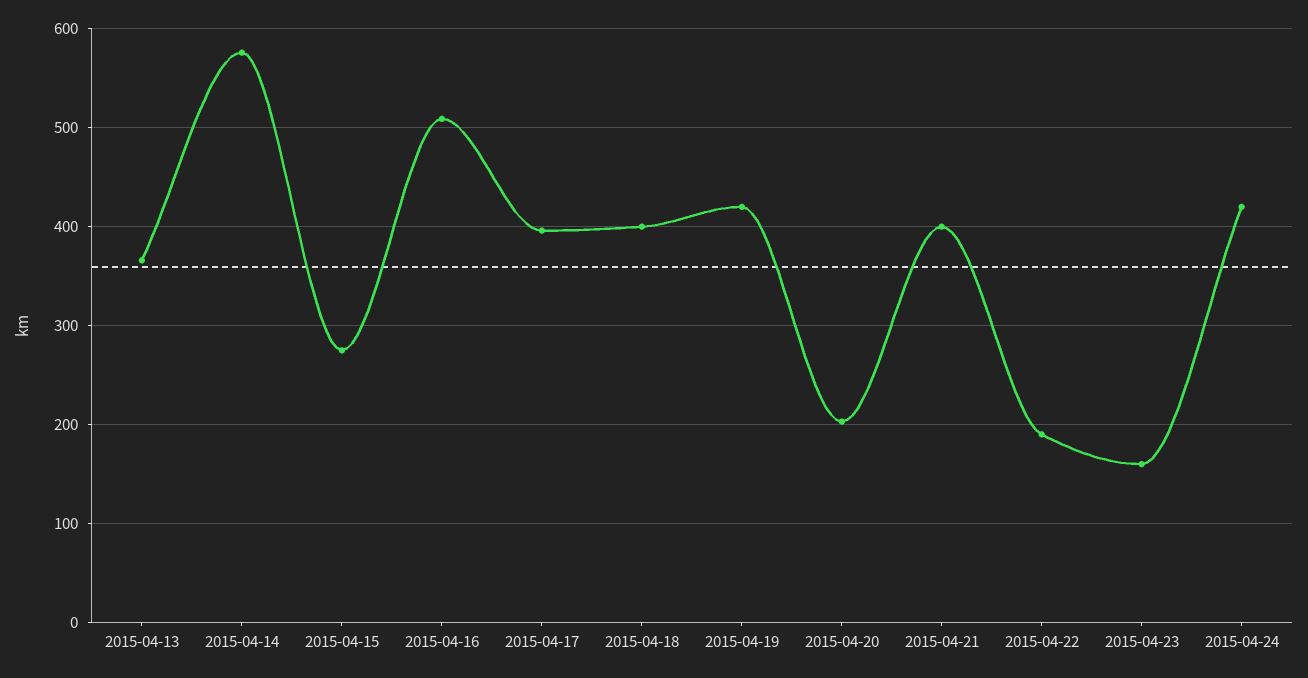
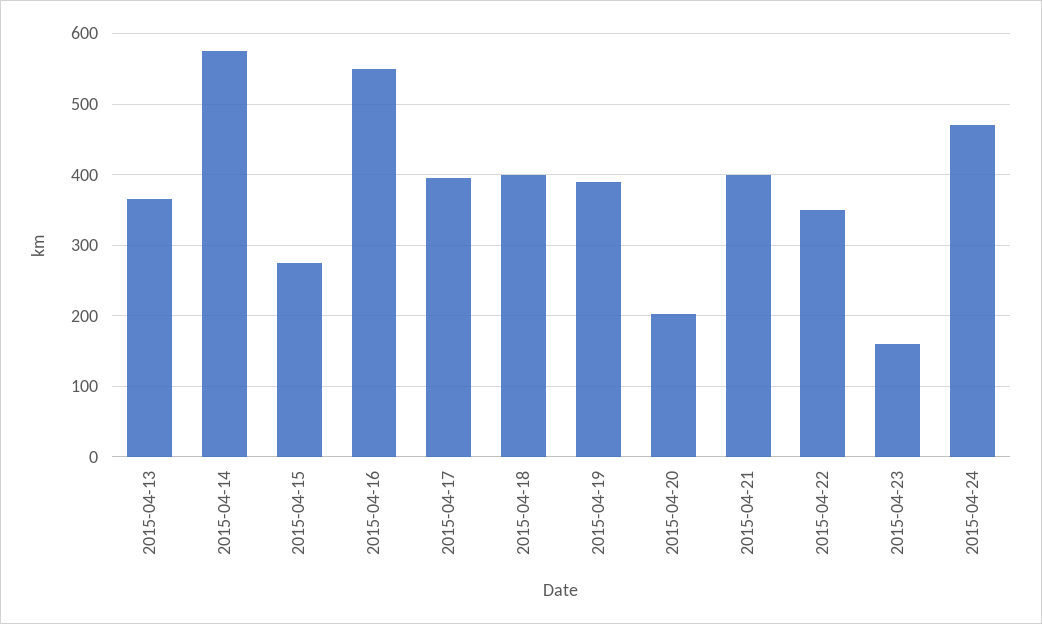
  {
    "2015-04-13": 370,
    "2015-04-14": 580,
    "2015-04-15": 280,
-   "2015-04-16": 510,
+   "2015-04-16": 550,
    "2015-04-17": 400,
    "2015-04-18": 400,
-   "2015-04-19": 420,
+   "2015-04-19": 390,
    "2015-04-20": 200,
    "2015-04-21": 400,
-   "2015-04-22": 190,
+   "2015-04-22": 350,
    "2015-04-23": 160,
-   "2015-04-24": 420
+   "2015-04-24": 470
  }

